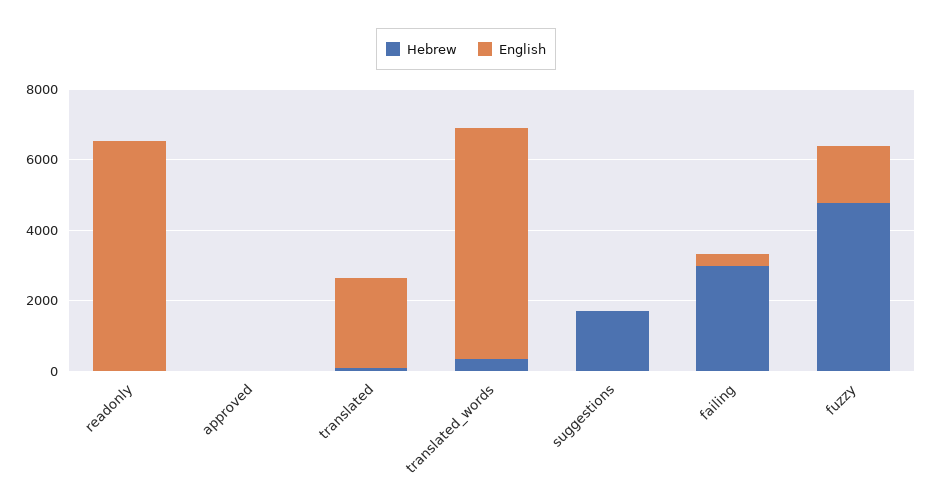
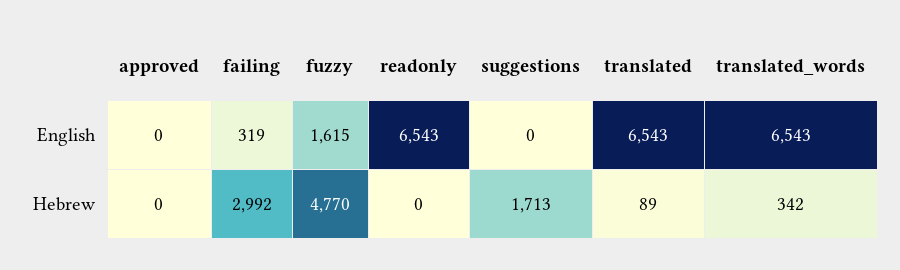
  {
    "Hebrew": {
      "readonly": 0,
      "approved": 0,
      "translated": 89,
      "translated_words": 342,
      "suggestions": 1713,
      "failing": 2992,
      "fuzzy": 4770
    },
    "English": {
      "readonly": 6543,
      "approved": 0,
-     "translated": 2500,
+     "translated": 6543,
      "translated_words": 6543,
      "suggestions": 0,
      "failing": 319,
      "fuzzy": 1615
    }
  }

